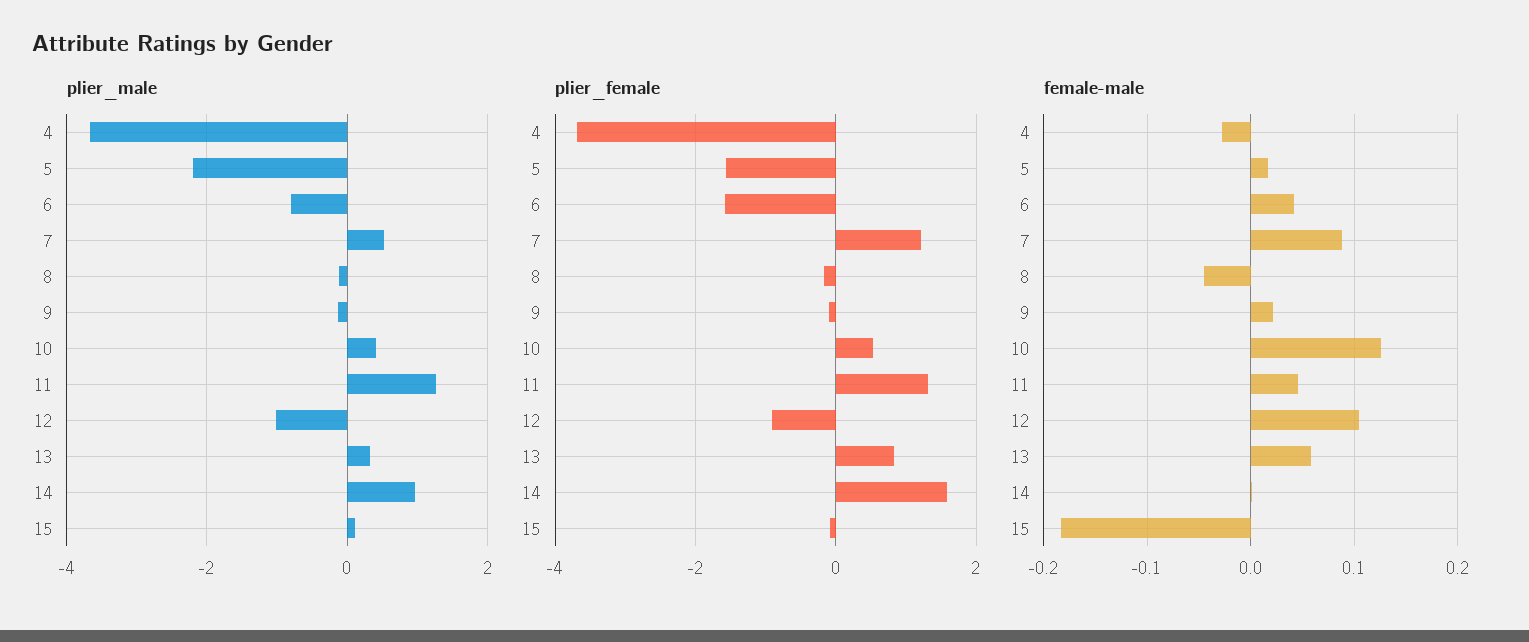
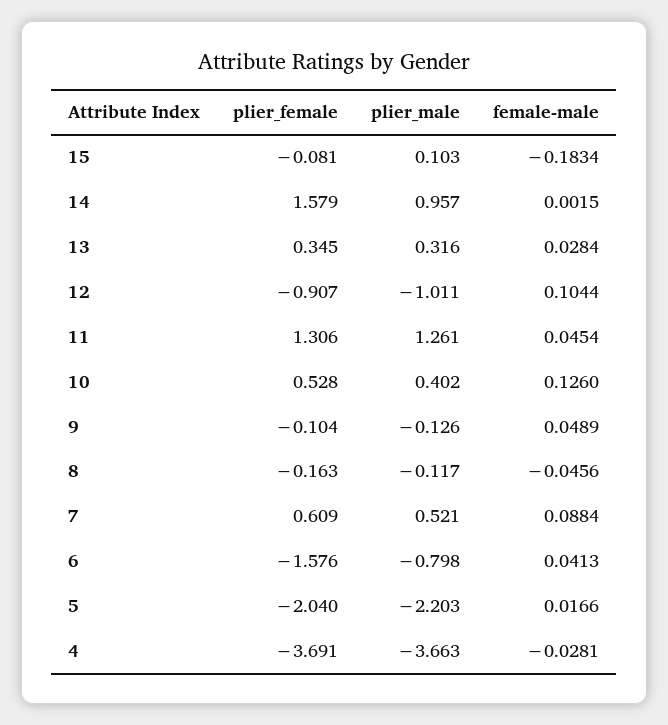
  {
    "plier_male": {
      "4": -3.663,
      "5": -2.203,
      "6": -0.798,
      "7": 0.521,
      "8": -0.117,
      "9": -0.126,
      "10": 0.402,
      "11": 1.261,
      "12": -1.011,
      "13": 0.316,
      "14": 0.957,
      "15": 0.103
    },
    "plier_female": {
      "4": -3.691,
-     "5": -1.6,
+     "5": -2.04,
      "6": -1.576,
-     "7": 1.2,
+     "7": 0.609,
      "8": -0.163,
      "9": -0.104,
      "10": 0.528,
      "11": 1.306,
      "12": -0.907,
-     "13": 0.8,
+     "13": 0.345,
      "14": 1.579,
      "15": -0.081
    },
    "female-male": {
      "4": -0.0281,
      "5": 0.0166,
      "6": 0.0413,
      "7": 0.0884,
      "8": -0.0456,
-     "9": 0.02,
+     "9": 0.0489,
      "10": 0.126,
      "11": 0.0454,
      "12": 0.1044,
-     "13": 0.06,
+     "13": 0.0284,
      "14": 0.0015,
      "15": -0.1834
    }
  }

